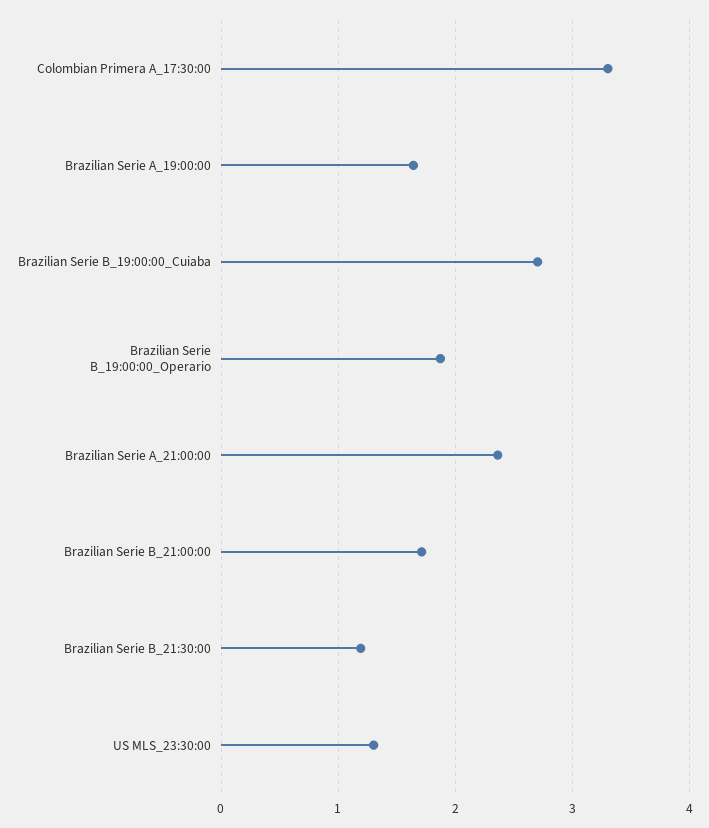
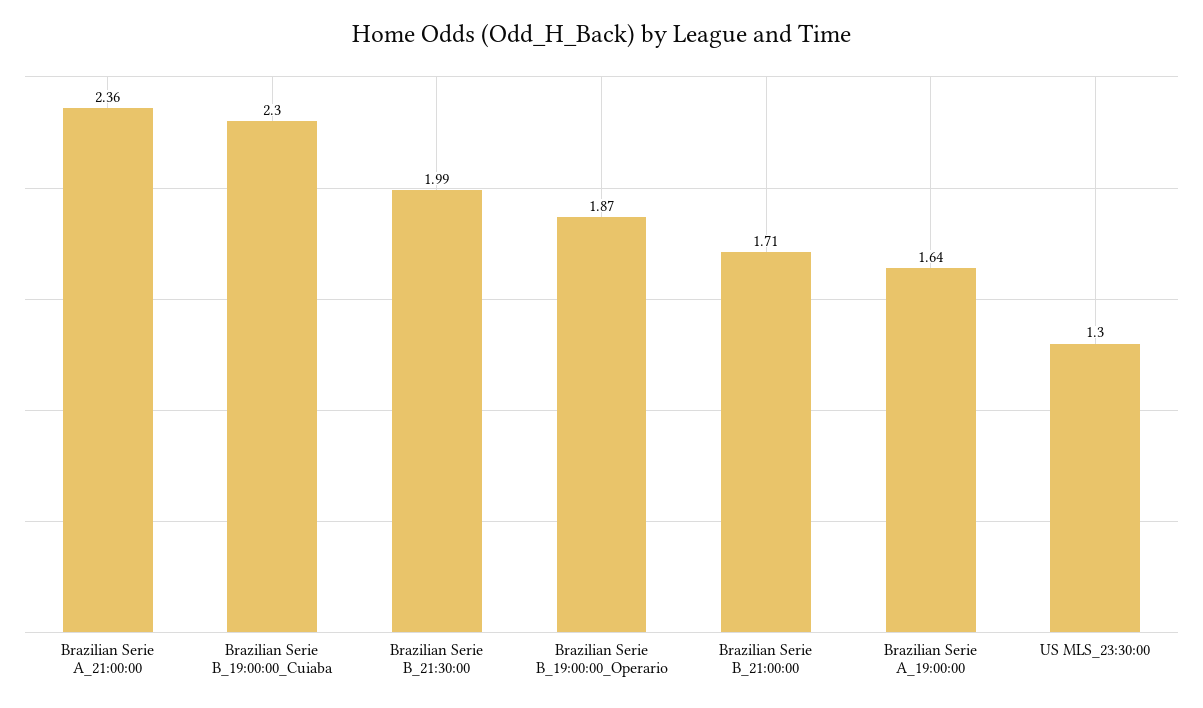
  {
-   "Colombian Primera A_17:30:00": 3.3,
    "Brazilian Serie A_19:00:00": 1.64,
-   "Brazilian Serie B_19:00:00_Cuiaba": 2.7,
+   "Brazilian Serie B_19:00:00_Cuiaba": 2.3,
    "Brazilian Serie B_19:00:00_Operario": 1.87,
    "Brazilian Serie A_21:00:00": 2.36,
    "Brazilian Serie B_21:00:00": 1.71,
-   "Brazilian Serie B_21:30:00": 1.2,
+   "Brazilian Serie B_21:30:00": 1.99,
    "US MLS_23:30:00": 1.3
  }

